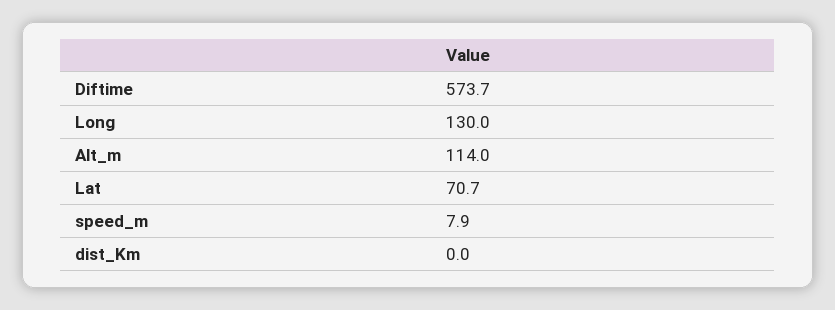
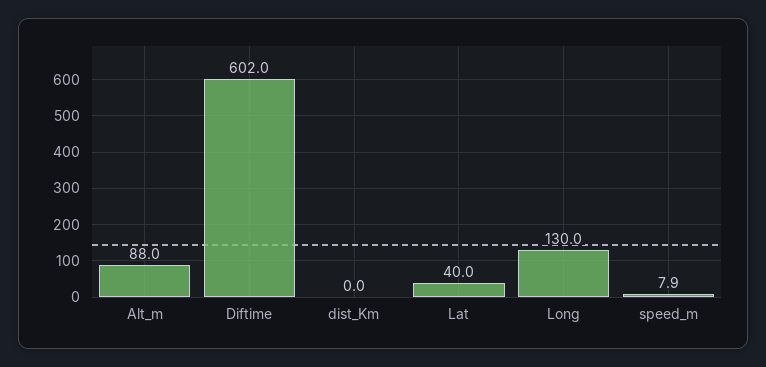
  {
-   "Diftime": 573.7,
+   "Diftime": 602,
    "Long": 130,
-   "Alt_m": 114,
+   "Alt_m": 88,
-   "Lat": 70.7,
+   "Lat": 40,
    "speed_m": 7.9,
    "dist_Km": 0
  }

